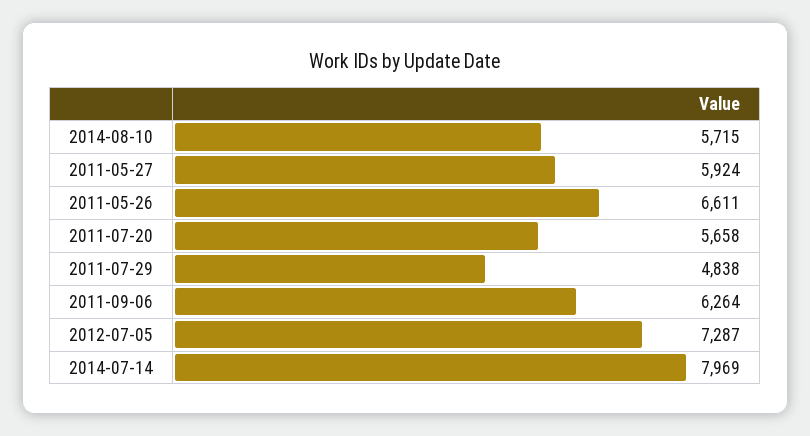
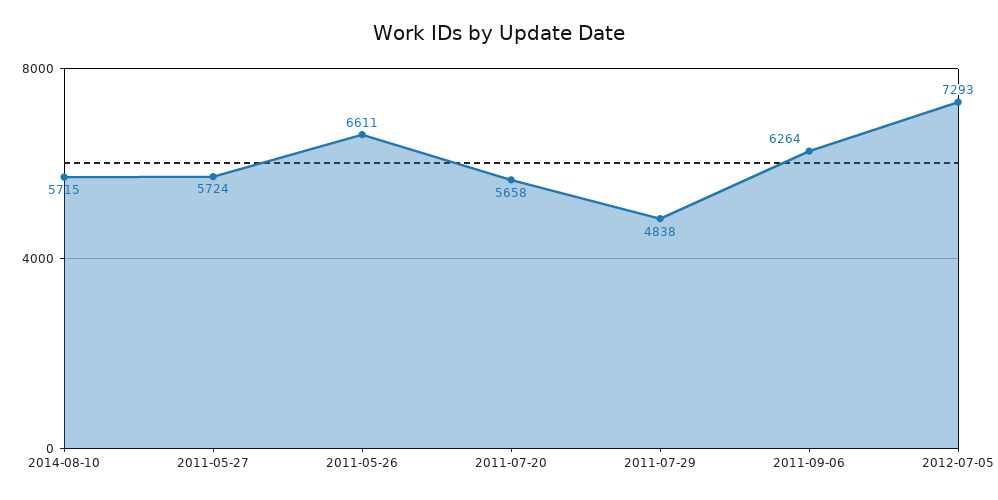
  {
    "2014-08-10": 5715,
-   "2011-05-27": 5924,
+   "2011-05-27": 5724,
    "2011-05-26": 6611,
    "2011-07-20": 5658,
    "2011-07-29": 4838,
    "2011-09-06": 6264,
-   "2012-07-05": 7287,
+   "2012-07-05": 7293
-   "2014-07-14": 7969
  }

